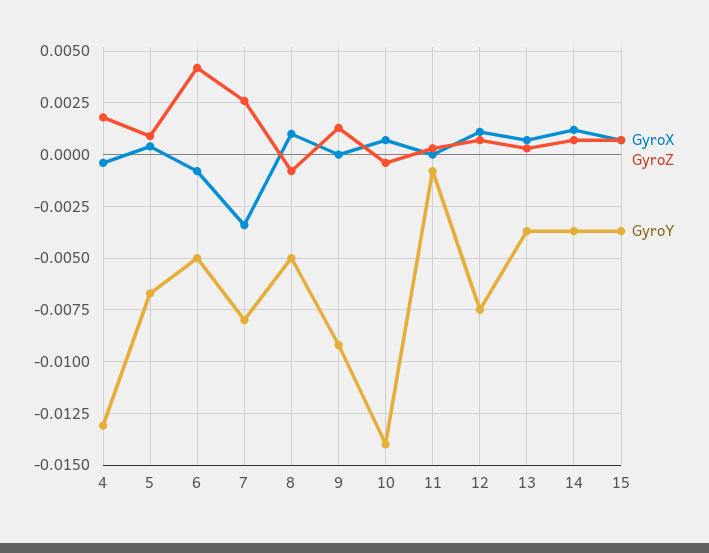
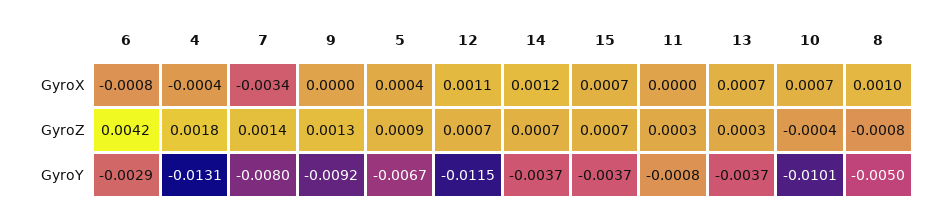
  {
    "GyroX": {
      "4": -0.0004,
      "5": 0.0004,
      "6": -0.0008,
      "7": -0.0034,
      "8": 0.001,
      "9": 0,
      "10": 0.0007,
      "11": 0,
      "12": 0.0011,
      "13": 0.0007,
      "14": 0.0012,
      "15": 0.0007
    },
    "GyroZ": {
      "4": 0.0018,
      "5": 0.0009,
      "6": 0.0042,
-     "7": 0.0025,
+     "7": 0.0014,
      "8": -0.0008,
      "9": 0.0013,
      "10": -0.0004,
      "11": 0.0003,
      "12": 0.0007,
      "13": 0.0003,
      "14": 0.0007,
      "15": 0.0007
    },
    "GyroY": {
      "4": -0.0131,
      "5": -0.0067,
-     "6": -0.005,
+     "6": -0.0029,
      "7": -0.008,
      "8": -0.005,
      "9": -0.0092,
-     "10": -0.014,
+     "10": -0.0101,
      "11": -0.0008,
-     "12": -0.0075,
+     "12": -0.0115,
      "13": -0.0037,
      "14": -0.0037,
      "15": -0.0037
    }
  }

